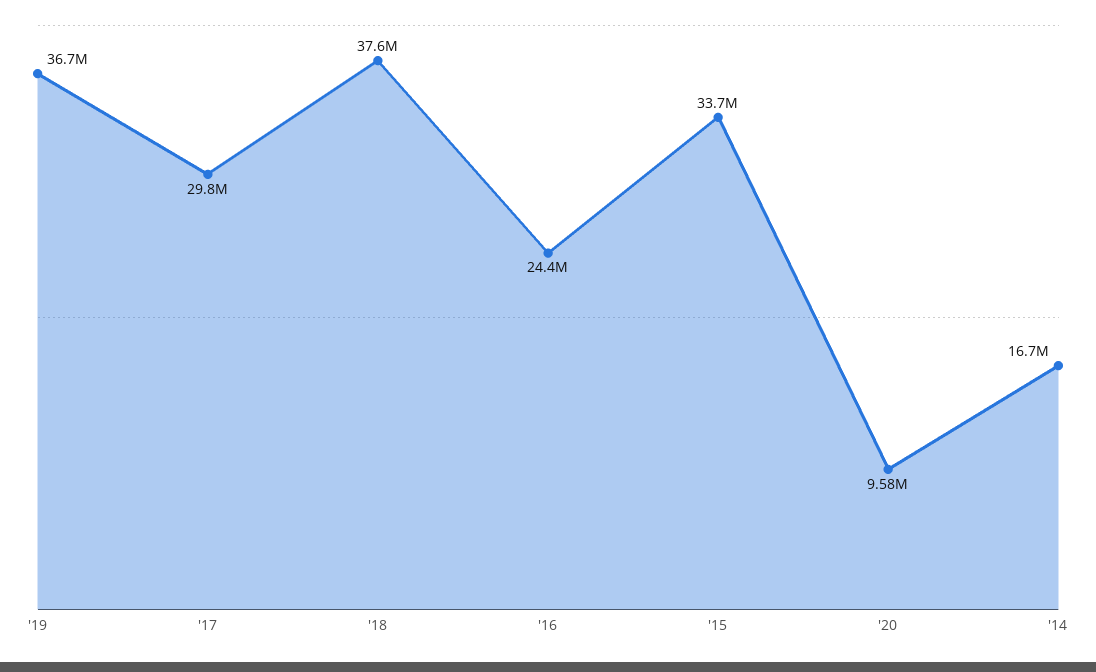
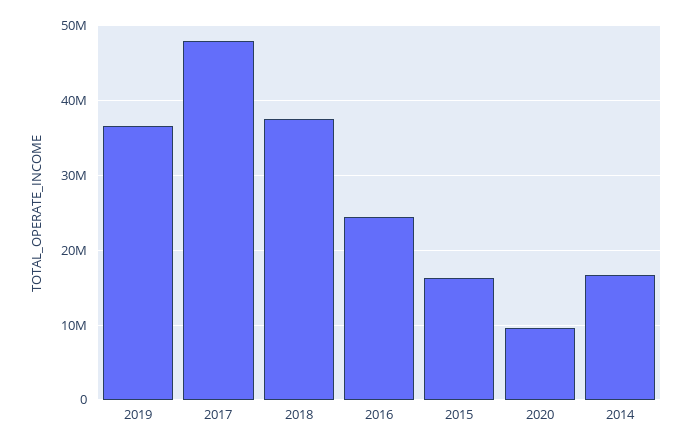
  {
    "'19": 36700000,
-   "'17": 29800000,
+   "'17": 48000000,
    "'18": 37600000,
    "'16": 24400000,
-   "'15": 33700000,
+   "'15": 16000000,
    "'20": 9580000,
    "'14": 16700000
  }

